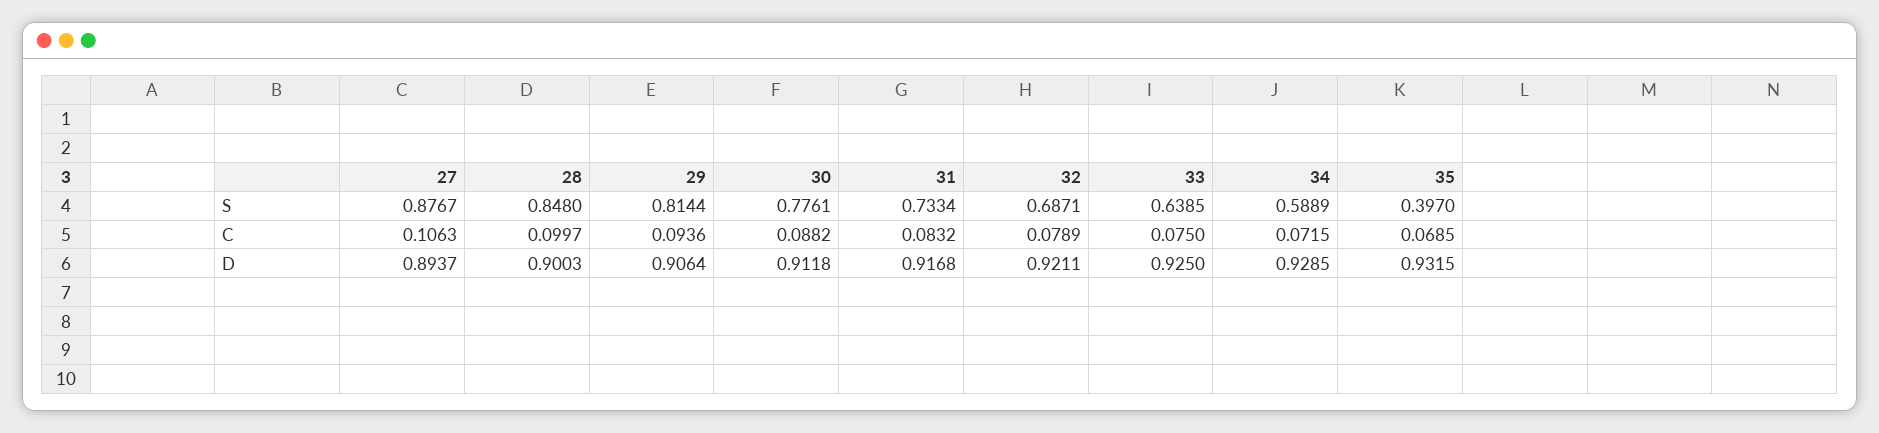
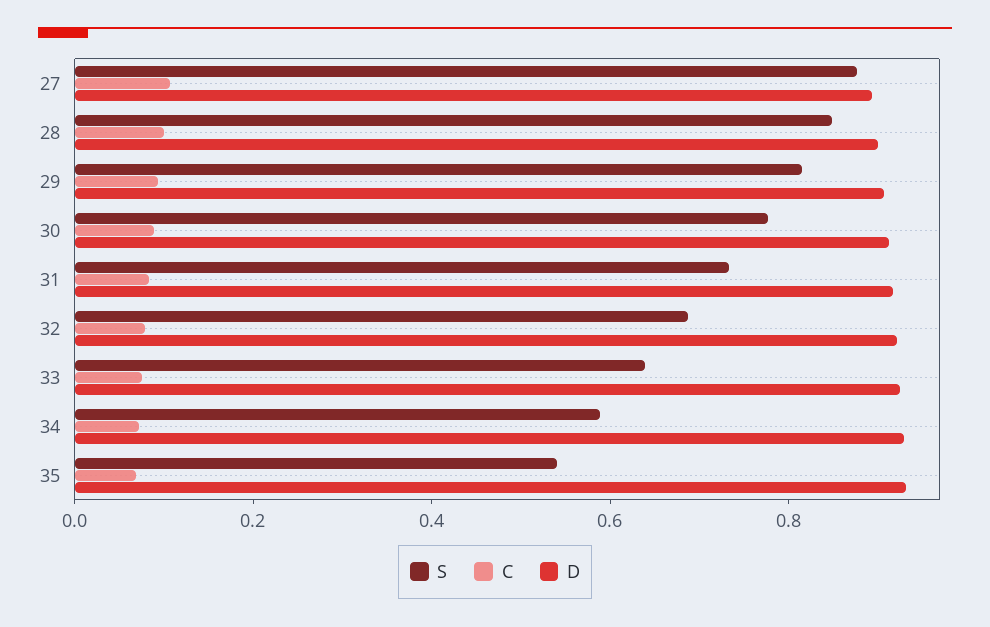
  {
    "S": {
      "27": 0.8767,
      "28": 0.848,
      "29": 0.8144,
      "30": 0.7761,
      "31": 0.7334,
      "32": 0.6871,
      "33": 0.6385,
      "34": 0.5889,
-     "35": 0.397
+     "35": 0.55
    },
    "C": {
      "27": 0.1063,
      "28": 0.0997,
      "29": 0.0936,
      "30": 0.0882,
      "31": 0.0832,
      "32": 0.0789,
      "33": 0.075,
      "34": 0.0715,
      "35": 0.0685
    },
    "D": {
      "27": 0.8937,
      "28": 0.9003,
      "29": 0.9064,
      "30": 0.9118,
      "31": 0.9168,
      "32": 0.9211,
      "33": 0.925,
      "34": 0.9285,
      "35": 0.9315
    }
  }

